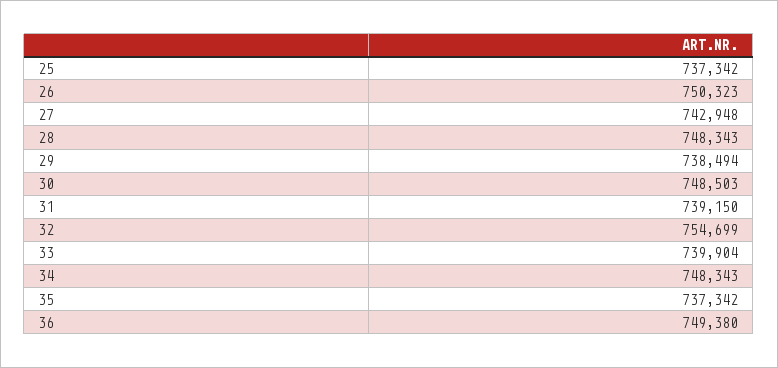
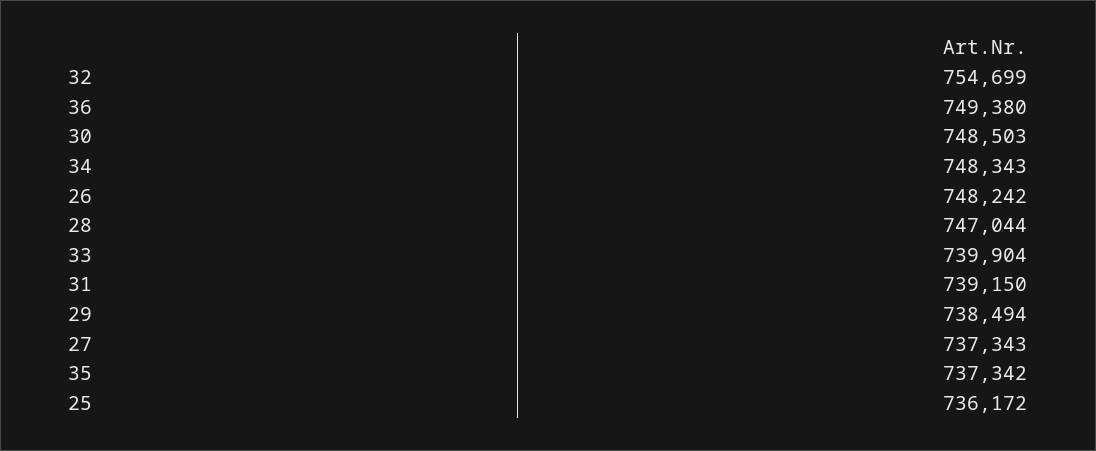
  {
-   "25": 737342,
+   "25": 736172,
-   "26": 750323,
+   "26": 748242,
-   "27": 742948,
+   "27": 737343,
-   "28": 748343,
+   "28": 747044,
    "29": 738494,
    "30": 748503,
    "31": 739150,
    "32": 754699,
    "33": 739904,
    "34": 748343,
    "35": 737342,
    "36": 749380
  }

